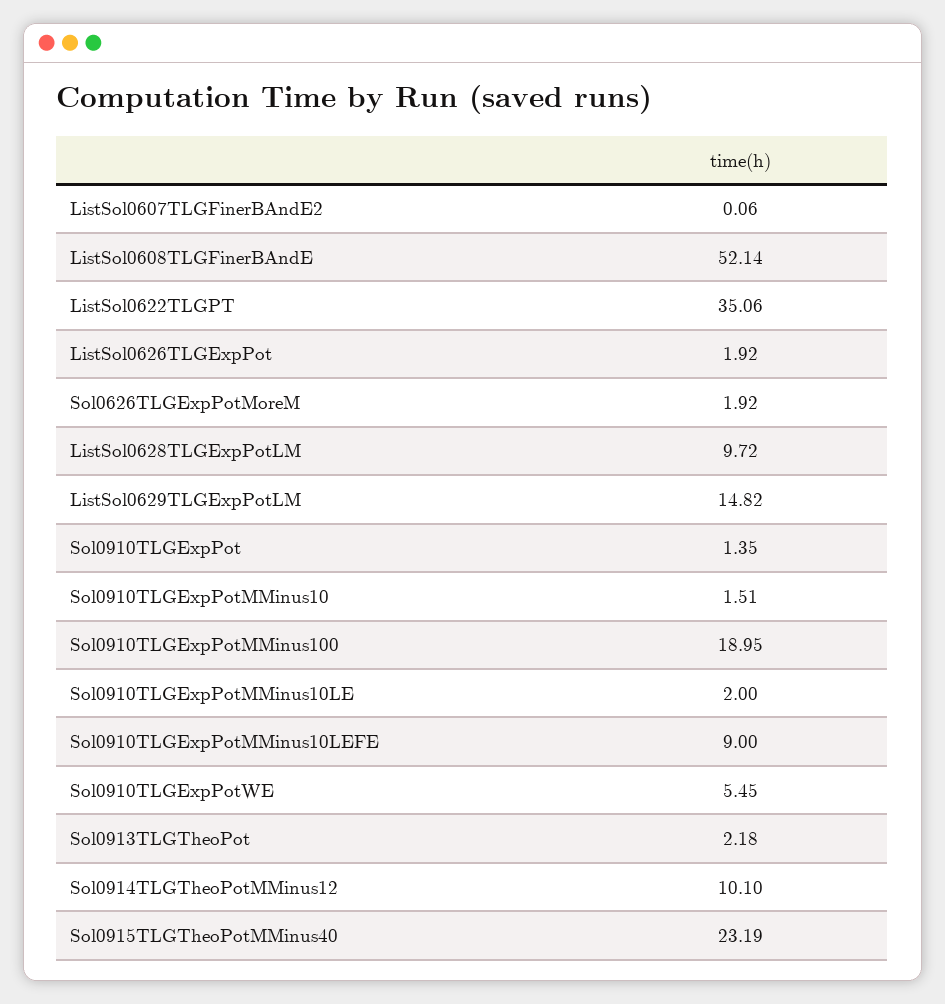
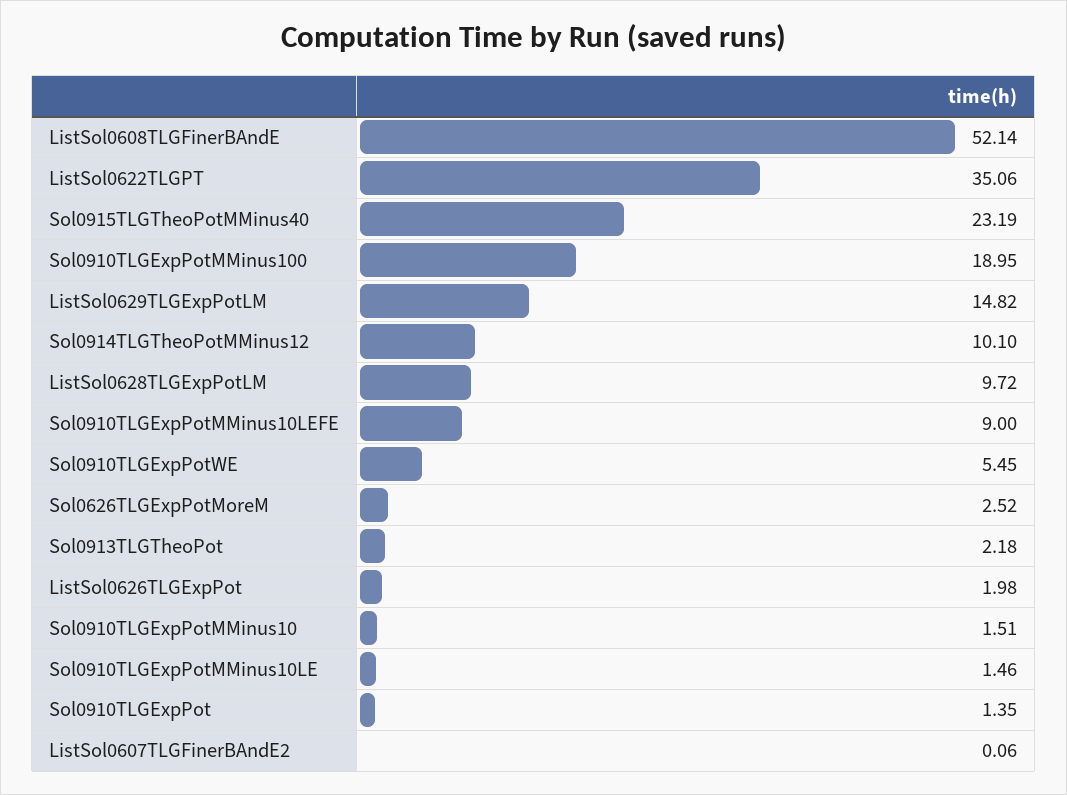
  {
    "ListSol0607TLGFinerBAndE2": 0.06,
    "ListSol0608TLGFinerBAndE": 52.14,
    "ListSol0622TLGPT": 35.06,
-   "ListSol0626TLGExpPot": 1.92,
+   "ListSol0626TLGExpPot": 1.98,
-   "Sol0626TLGExpPotMoreM": 1.92,
+   "Sol0626TLGExpPotMoreM": 2.52,
    "ListSol0628TLGExpPotLM": 9.72,
    "ListSol0629TLGExpPotLM": 14.82,
    "Sol0910TLGExpPot": 1.35,
    "Sol0910TLGExpPotMMinus10": 1.51,
    "Sol0910TLGExpPotMMinus100": 18.95,
-   "Sol0910TLGExpPotMMinus10LE": 2,
+   "Sol0910TLGExpPotMMinus10LE": 1.46,
    "Sol0910TLGExpPotMMinus10LEFE": 9,
    "Sol0910TLGExpPotWE": 5.45,
    "Sol0913TLGTheoPot": 2.18,
    "Sol0914TLGTheoPotMMinus12": 10.1,
    "Sol0915TLGTheoPotMMinus40": 23.19
  }

